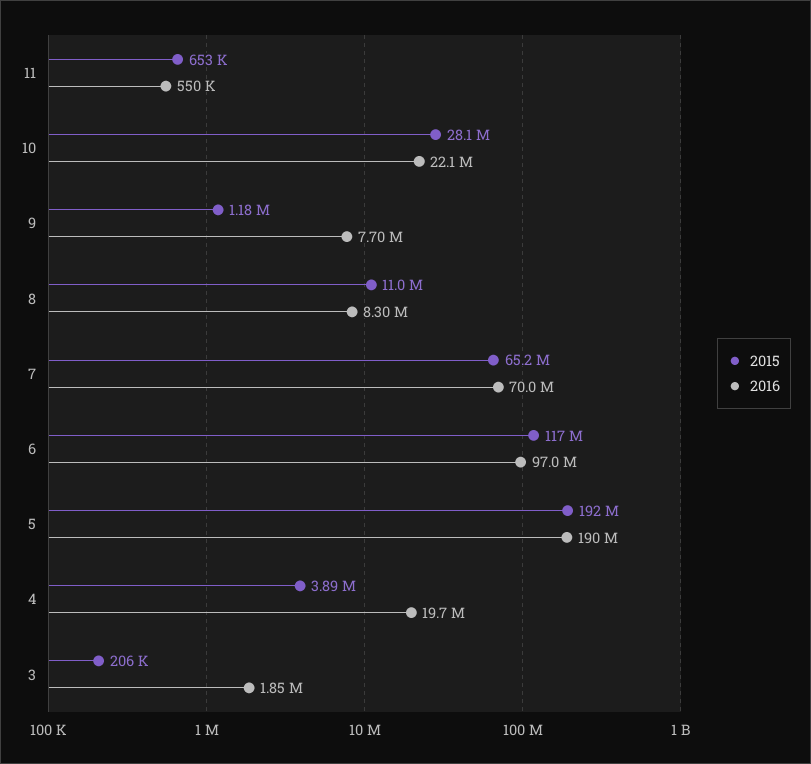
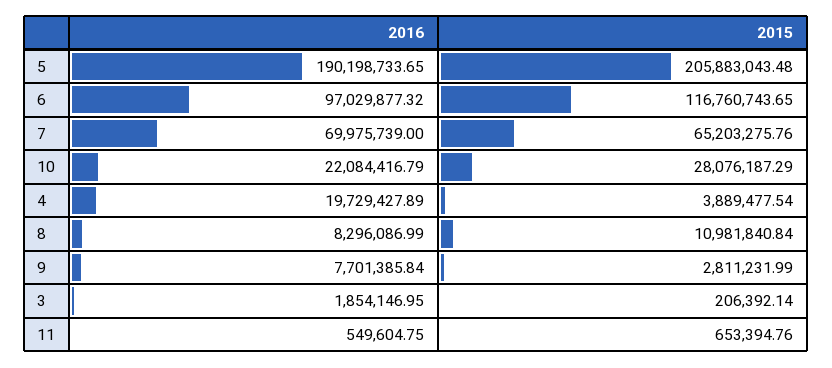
  {
    "2015": {
      "11": 653394.76,
      "10": 28076187.29,
-     "9": 1180000,
+     "9": 2811231.99,
      "8": 10981840.84,
      "7": 65203275.76,
      "6": 116760743.65,
-     "5": 192000000,
+     "5": 205883043.48,
      "4": 3889477.54,
      "3": 206392.14
    },
    "2016": {
      "11": 549604.75,
      "10": 22084416.79,
      "9": 7701385.84,
      "8": 8296086.99,
      "7": 69975739,
      "6": 97029877.32,
      "5": 190198733.65,
      "4": 19729427.89,
      "3": 1854146.95
    }
  }

